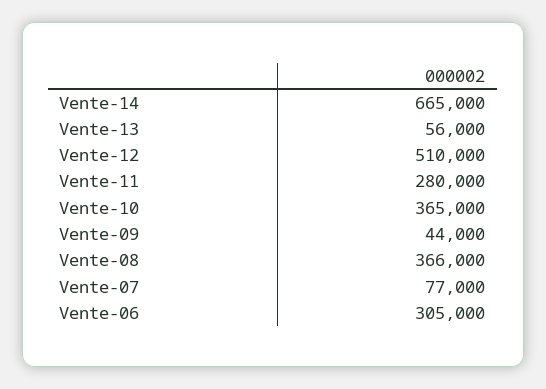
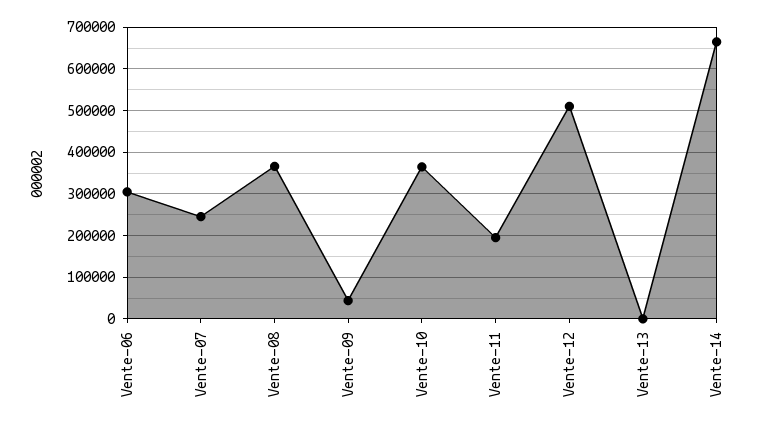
  {
    "Vente-14": 665000,
-   "Vente-13": 56000,
+   "Vente-13": 0,
    "Vente-12": 510000,
-   "Vente-11": 280000,
+   "Vente-11": 200000,
    "Vente-10": 365000,
    "Vente-09": 44000,
    "Vente-08": 366000,
-   "Vente-07": 77000,
+   "Vente-07": 240000,
    "Vente-06": 305000
  }

